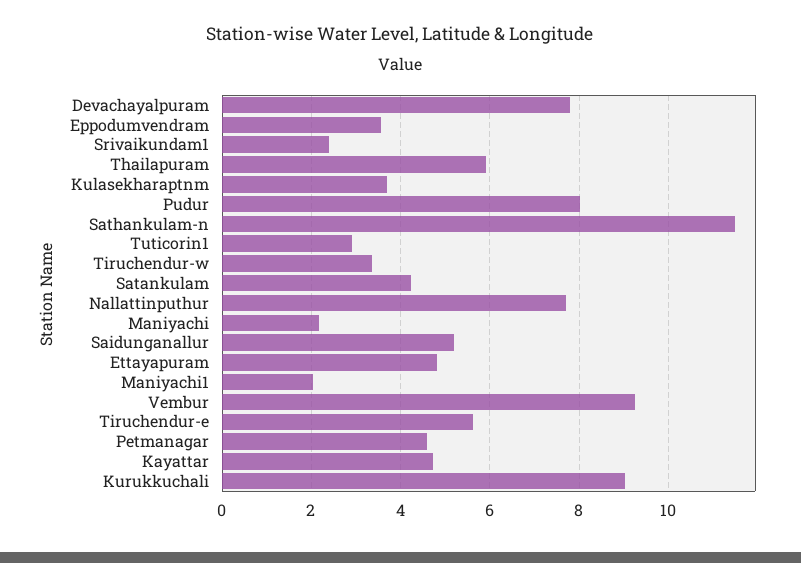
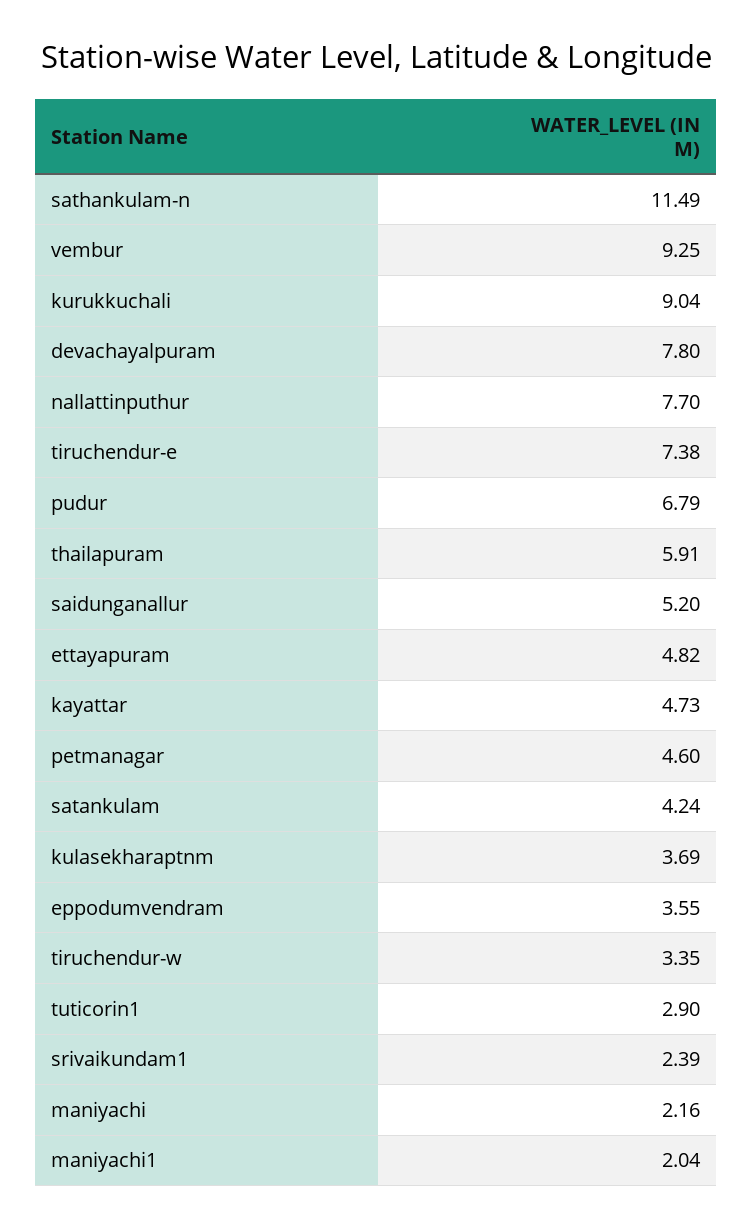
  {
    "Devachayalpuram": 7.8,
    "Eppodumvendram": 3.55,
    "Srivaikundam1": 2.39,
    "Thailapuram": 5.91,
    "Kulasekharaptnm": 3.69,
-   "Pudur": 8,
+   "Pudur": 6.79,
    "Sathankulam-n": 11.49,
    "Tuticorin1": 2.9,
    "Tiruchendur-w": 3.35,
    "Satankulam": 4.24,
    "Nallattinputhur": 7.7,
    "Maniyachi": 2.16,
    "Saidunganallur": 5.2,
    "Ettayapuram": 4.82,
    "Maniyachi1": 2.04,
    "Vembur": 9.25,
-   "Tiruchendur-e": 5.6,
+   "Tiruchendur-e": 7.38,
    "Petmanagar": 4.6,
    "Kayattar": 4.73,
    "Kurukkuchali": 9.04
  }

